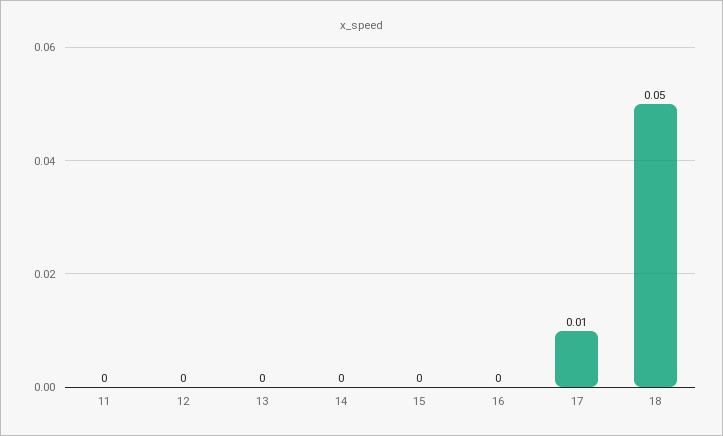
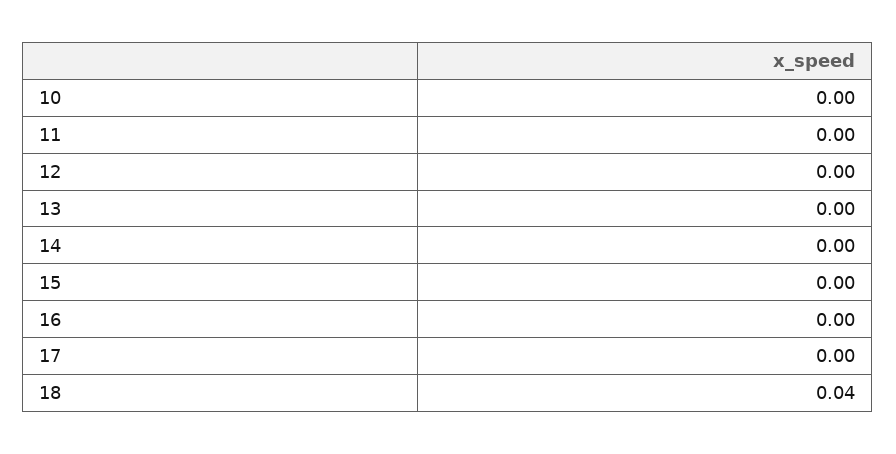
  {
    "11": 0,
    "12": 0,
    "13": 0,
    "14": 0,
    "15": 0,
    "16": 0,
-   "17": 0.01,
+   "17": 0,
-   "18": 0.05
+   "18": 0.04,
+   "10": 0
  }

